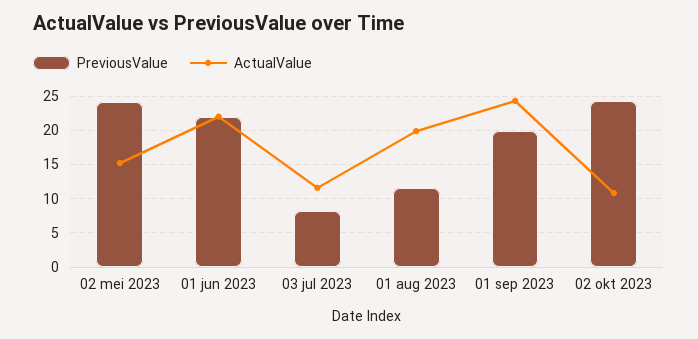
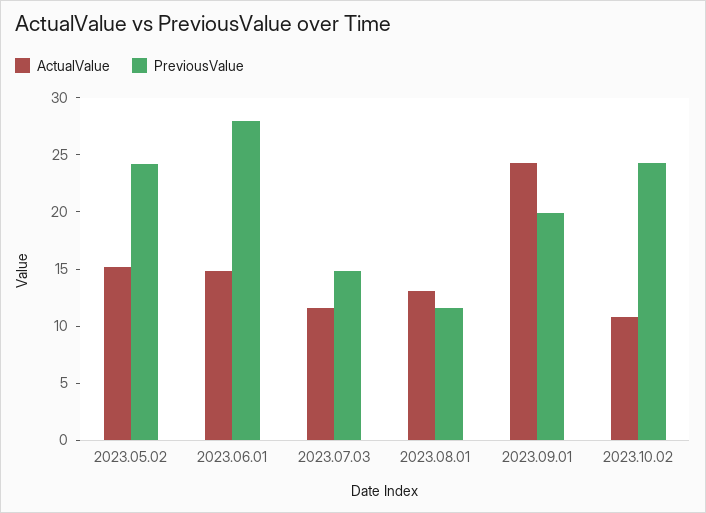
  {
    "PreviousValue": {
      "02 mei 2023": 24,
-     "01 jun 2023": 22,
+     "01 jun 2023": 28,
-     "03 jul 2023": 8,
+     "03 jul 2023": 15,
      "01 aug 2023": 12,
      "01 sep 2023": 20,
      "02 okt 2023": 24
    },
    "ActualValue": {
      "02 mei 2023": 15,
-     "01 jun 2023": 22,
+     "01 jun 2023": 15,
      "03 jul 2023": 12,
-     "01 aug 2023": 20,
+     "01 aug 2023": 13,
      "01 sep 2023": 24,
      "02 okt 2023": 11
    }
  }

